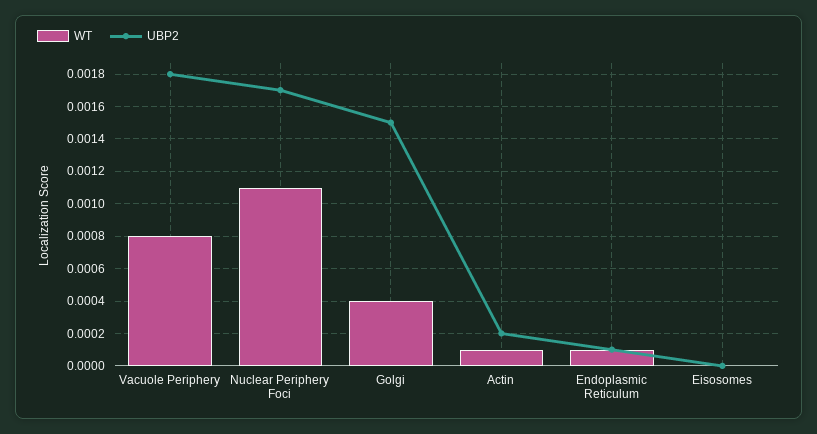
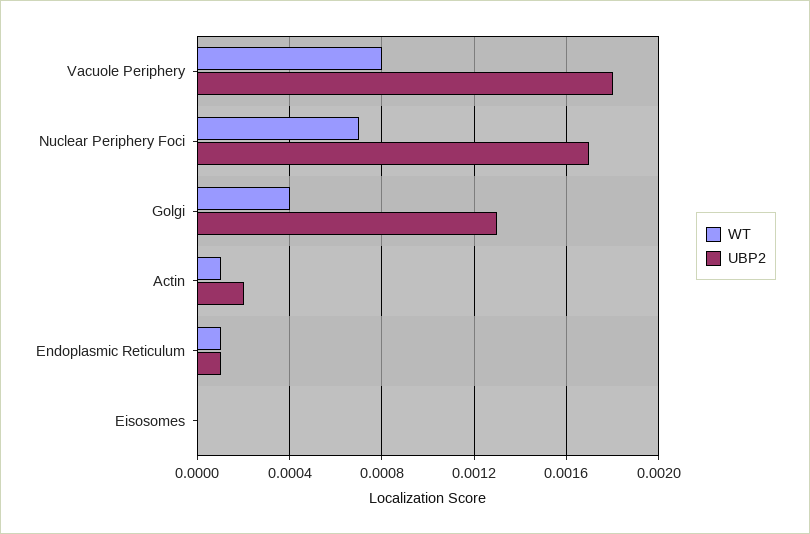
  {
    "WT": {
      "Vacuole Periphery": 0.0008,
-     "Nuclear Periphery Foci": 0.0011,
+     "Nuclear Periphery Foci": 0.0007,
      "Golgi": 0.0004,
      "Actin": 0.0001,
      "Endoplasmic Reticulum": 0.0001,
      "Eisosomes": 0
    },
    "UBP2": {
      "Vacuole Periphery": 0.0018,
      "Nuclear Periphery Foci": 0.0017,
-     "Golgi": 0.0015,
+     "Golgi": 0.0013,
      "Actin": 0.0002,
      "Endoplasmic Reticulum": 0.0001,
      "Eisosomes": 0
    }
  }

